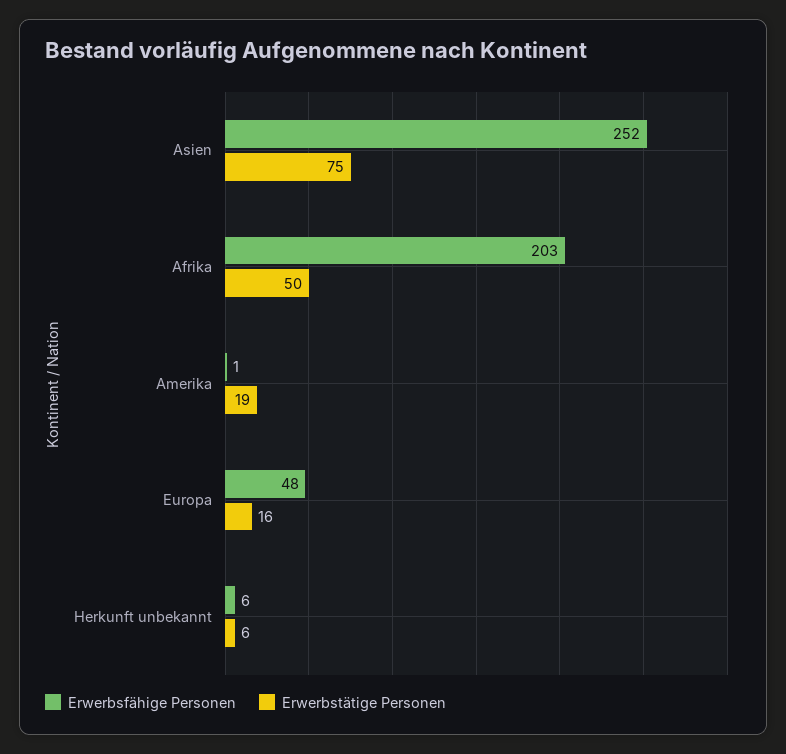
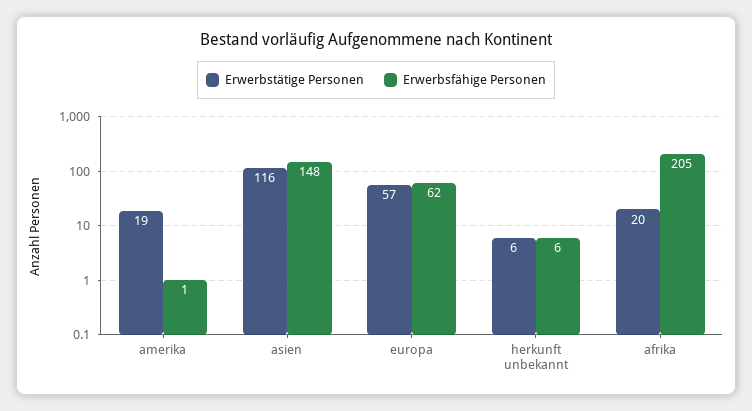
  {
    "Erwerbsfähige Personen": {
-     "Asien": 252,
+     "Asien": 148,
-     "Afrika": 203,
+     "Afrika": 205,
      "Amerika": 1,
-     "Europa": 48,
+     "Europa": 62,
      "Herkunft unbekannt": 6
    },
    "Erwerbstätige Personen": {
-     "Asien": 75,
+     "Asien": 116,
-     "Afrika": 50,
+     "Afrika": 20,
      "Amerika": 19,
-     "Europa": 16,
+     "Europa": 57,
      "Herkunft unbekannt": 6
    }
  }

